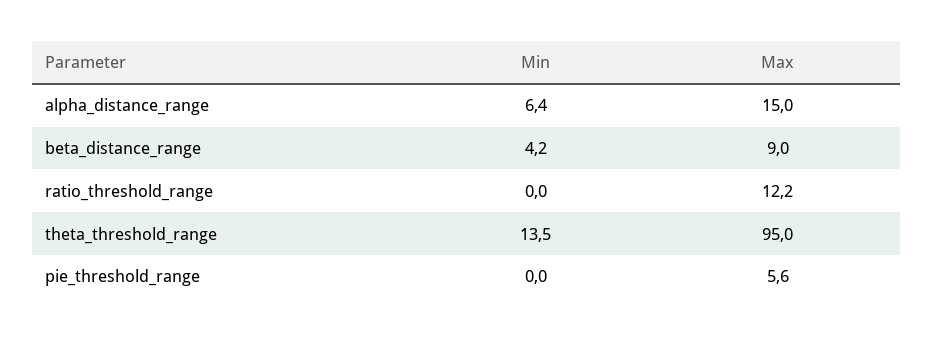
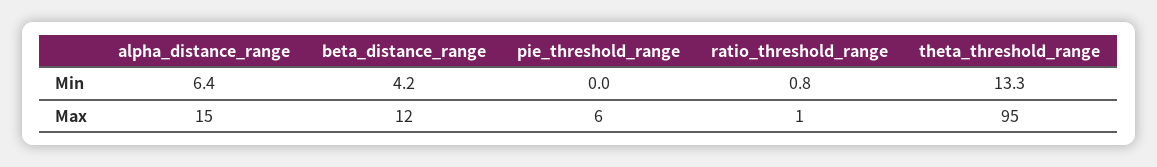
  {
    "Min": {
      "alpha_distance_range": 6.4,
      "beta_distance_range": 4.2,
-     "ratio_threshold_range": 0,
+     "ratio_threshold_range": 0.8,
-     "theta_threshold_range": 13.5,
+     "theta_threshold_range": 13.3,
      "pie_threshold_range": 0
    },
    "Max": {
      "alpha_distance_range": 15,
-     "beta_distance_range": 9,
+     "beta_distance_range": 12,
-     "ratio_threshold_range": 12.2,
+     "ratio_threshold_range": 1,
      "theta_threshold_range": 95,
      "pie_threshold_range": 5.6
    }
  }

